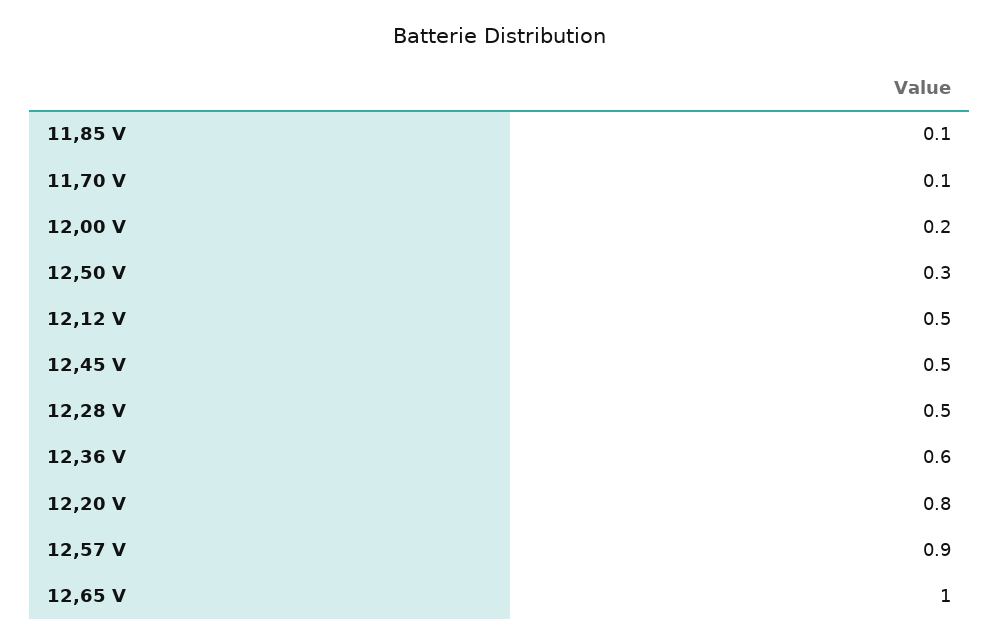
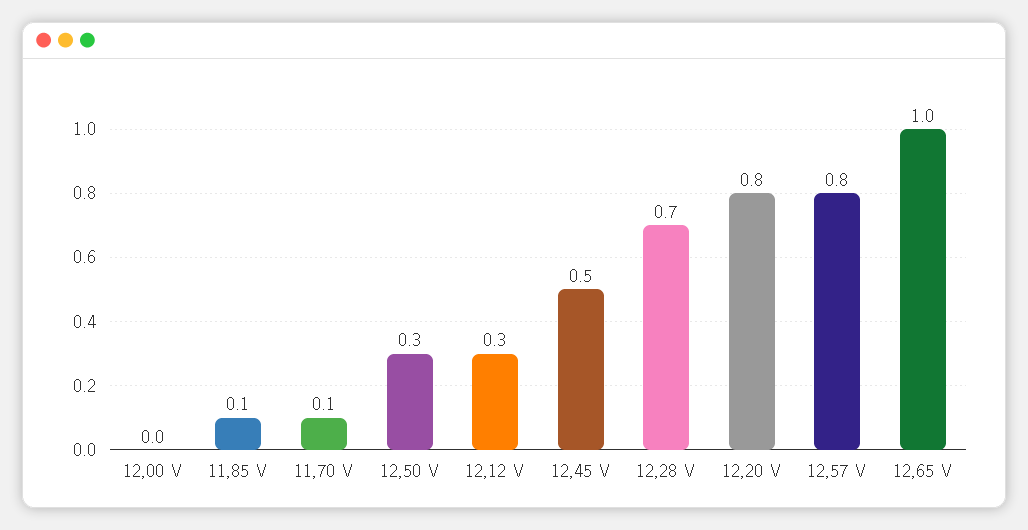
  {
    "11,85 V": 0.1,
    "11,70 V": 0.1,
-   "12,00 V": 0.2,
+   "12,00 V": 0,
    "12,50 V": 0.3,
-   "12,12 V": 0.5,
+   "12,12 V": 0.3,
    "12,45 V": 0.5,
-   "12,28 V": 0.5,
+   "12,28 V": 0.7,
-   "12,36 V": 0.6,
    "12,20 V": 0.8,
-   "12,57 V": 0.9,
+   "12,57 V": 0.8,
    "12,65 V": 1
  }

